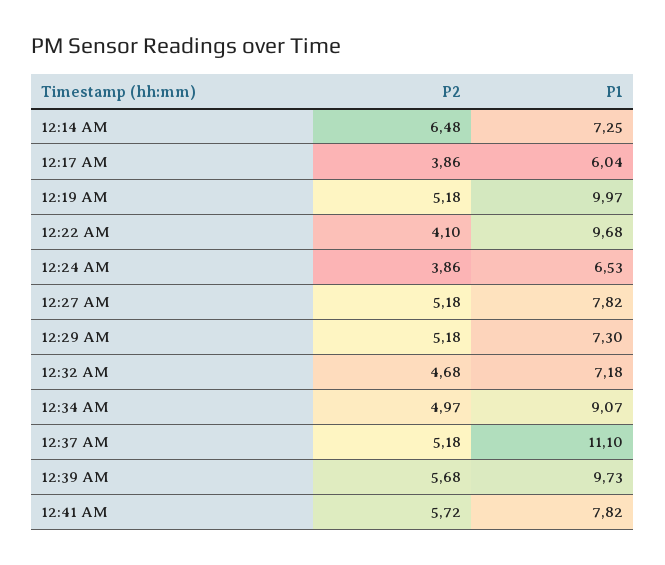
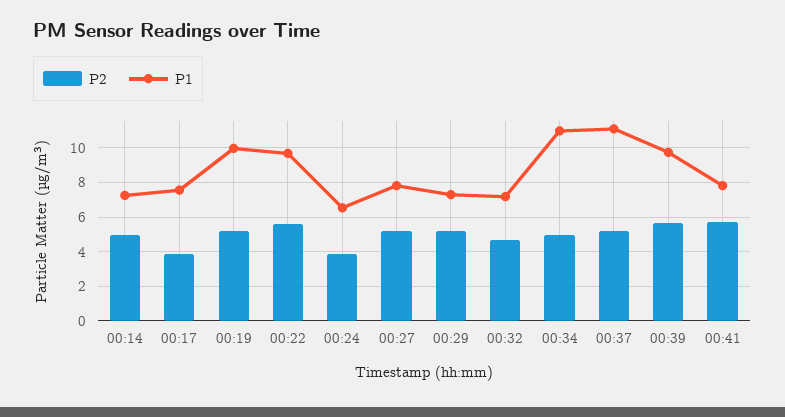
  {
    "P2": {
-     "12:14 AM": 6.48,
+     "12:14 AM": 5,
      "12:17 AM": 3.86,
      "12:19 AM": 5.18,
-     "12:22 AM": 4.1,
+     "12:22 AM": 5.5,
      "12:24 AM": 3.86,
      "12:27 AM": 5.18,
      "12:29 AM": 5.18,
      "12:32 AM": 4.68,
      "12:34 AM": 4.97,
      "12:37 AM": 5.18,
      "12:39 AM": 5.68,
      "12:41 AM": 5.72
    },
    "P1": {
      "12:14 AM": 7.25,
-     "12:17 AM": 6.04,
+     "12:17 AM": 7.5,
      "12:19 AM": 9.97,
      "12:22 AM": 9.68,
      "12:24 AM": 6.53,
      "12:27 AM": 7.82,
      "12:29 AM": 7.3,
      "12:32 AM": 7.18,
-     "12:34 AM": 9.07,
+     "12:34 AM": 11,
      "12:37 AM": 11.1,
      "12:39 AM": 9.73,
      "12:41 AM": 7.82
    }
  }

